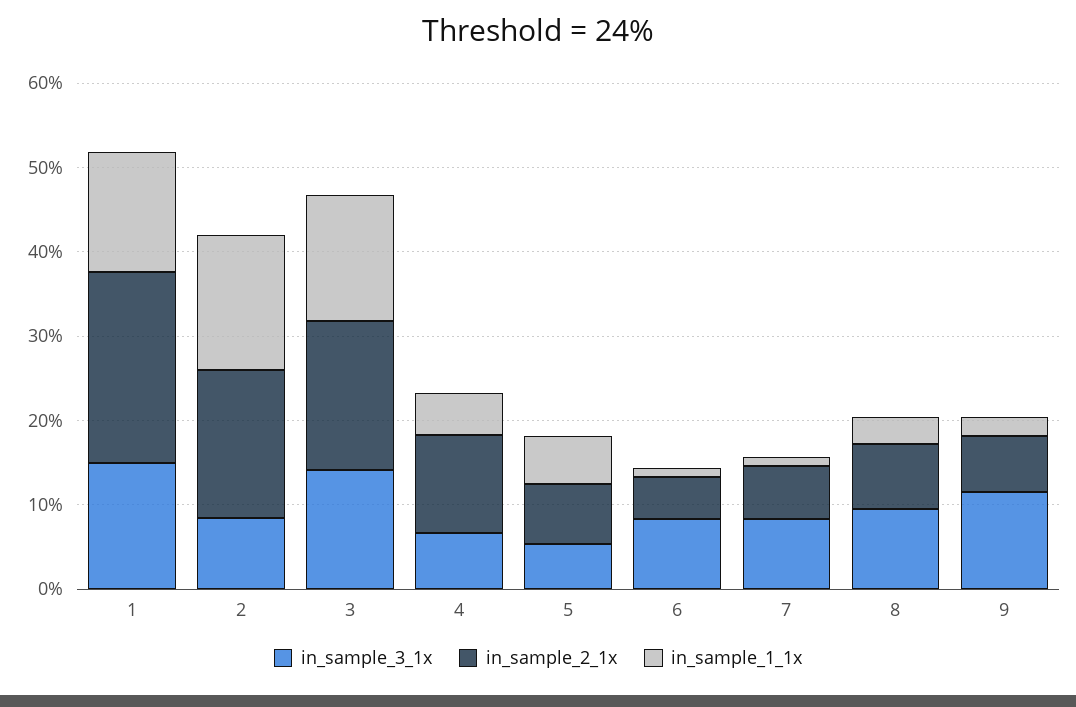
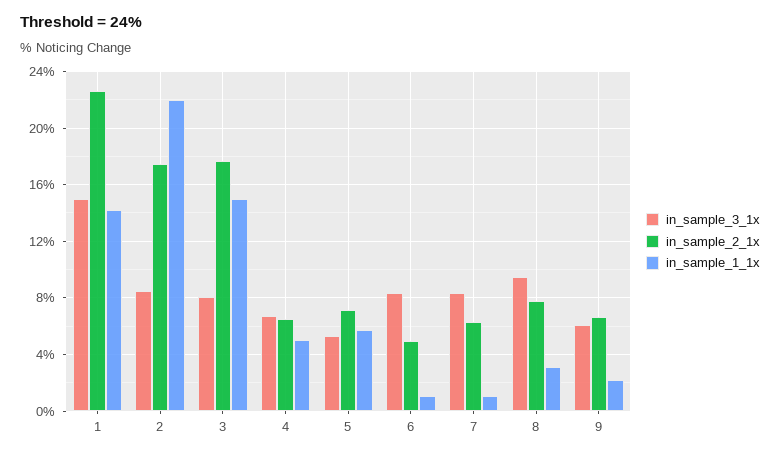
  {
    "in_sample_3_1x": {
      "1": 15,
      "2": 8.5,
-     "3": 14,
+     "3": 8,
      "4": 6.5,
      "5": 5.5,
      "6": 8.5,
      "7": 8.5,
      "8": 9.5,
-     "9": 12
+     "9": 6
    },
    "in_sample_2_1x": {
      "1": 22.5,
      "2": 17.5,
      "3": 17.5,
-     "4": 12,
+     "4": 6.5,
      "5": 7,
      "6": 5,
      "7": 6.5,
      "8": 8,
      "9": 6.5
    },
    "in_sample_1_1x": {
      "1": 14,
-     "2": 16,
+     "2": 22,
      "3": 15,
      "4": 5,
      "5": 5.5,
      "6": 1,
      "7": 1,
      "8": 3,
      "9": 2
    }
  }

